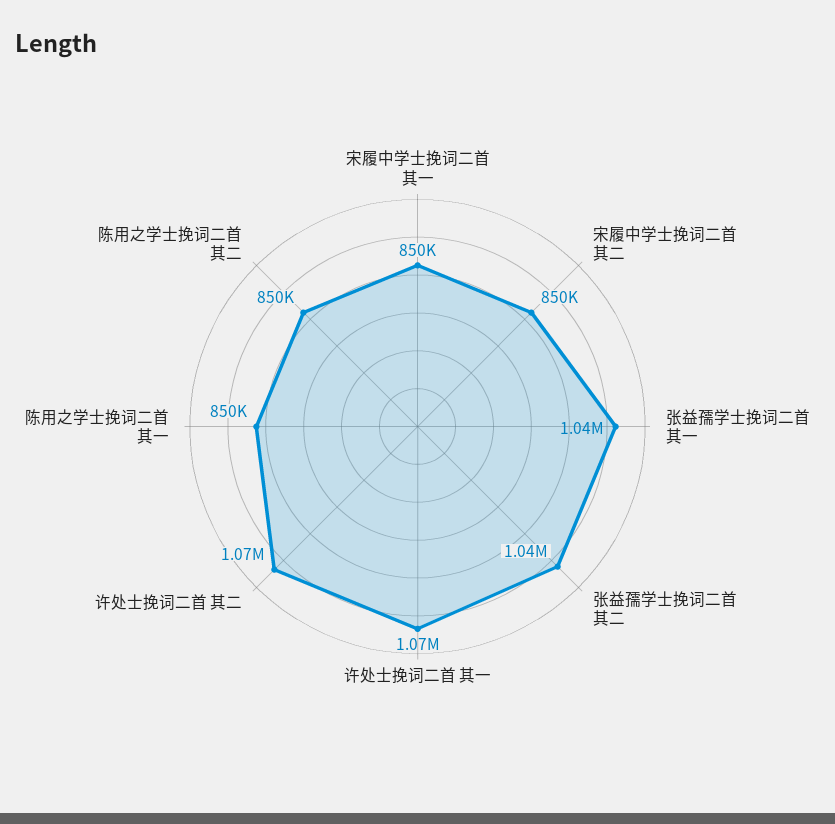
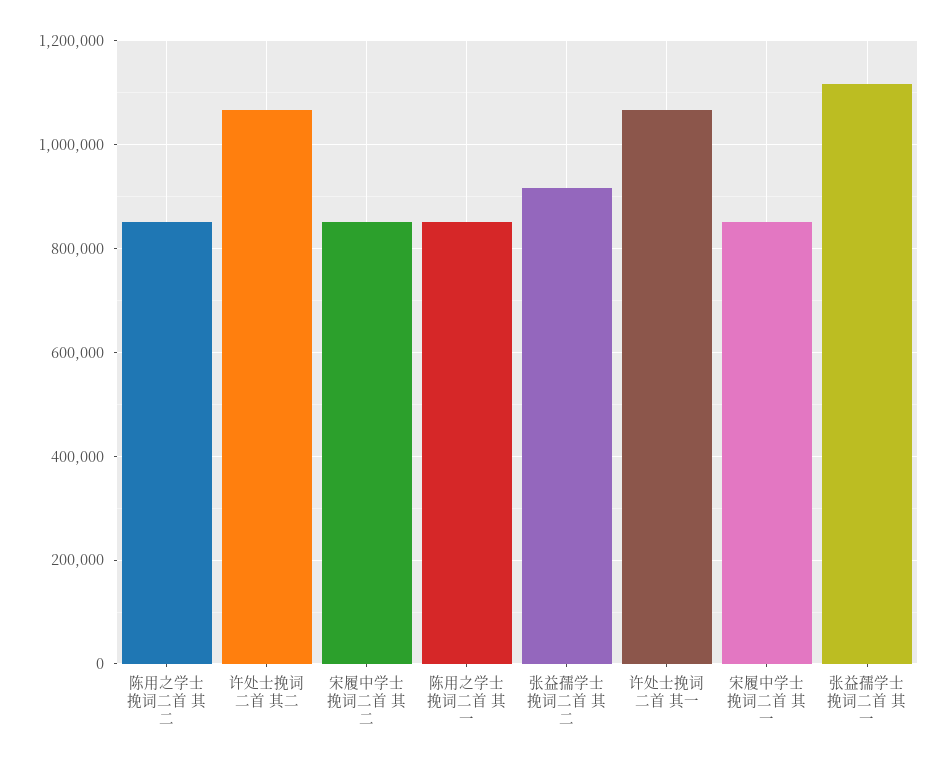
  {
    "宋履中学士挽词二首 其一": 850000,
    "宋履中学士挽词二首 其二": 850000,
-   "张益孺学士挽词二首 其一": 1040000,
+   "张益孺学士挽词二首 其一": 1120000,
-   "张益孺学士挽词二首 其二": 1040000,
+   "张益孺学士挽词二首 其二": 920000,
    "许处士挽词二首 其一": 1070000,
    "许处士挽词二首 其二": 1070000,
    "陈用之学士挽词二首 其一": 850000,
    "陈用之学士挽词二首 其二": 850000
  }

